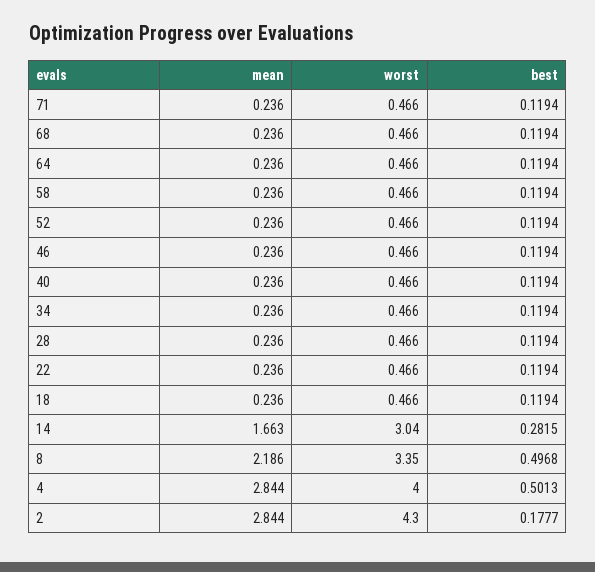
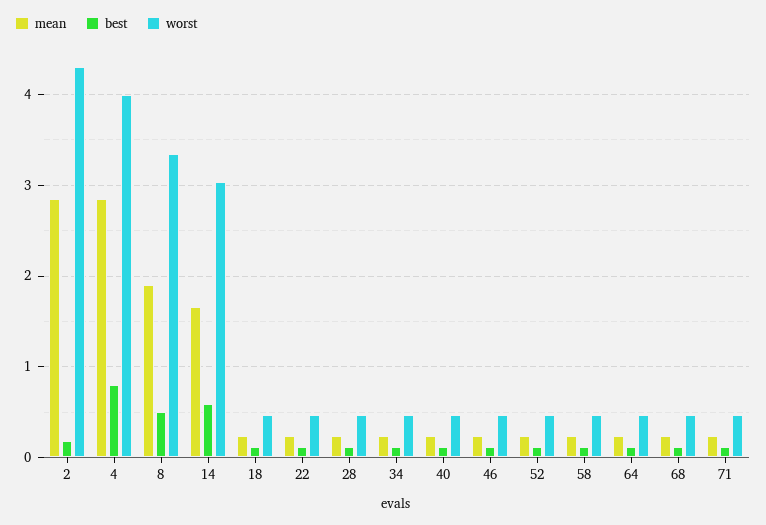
  {
    "mean": {
      "71": 0.236,
      "68": 0.236,
      "64": 0.236,
      "58": 0.236,
      "52": 0.236,
      "46": 0.236,
      "40": 0.236,
      "34": 0.236,
      "28": 0.236,
      "22": 0.236,
      "18": 0.236,
      "14": 1.663,
-     "8": 2.186,
+     "8": 1.9,
      "4": 2.844,
      "2": 2.844
    },
    "worst": {
      "71": 0.466,
      "68": 0.466,
      "64": 0.466,
      "58": 0.466,
      "52": 0.466,
      "46": 0.466,
      "40": 0.466,
      "34": 0.466,
      "28": 0.466,
      "22": 0.466,
      "18": 0.466,
      "14": 3.04,
      "8": 3.35,
      "4": 4,
      "2": 4.3
    },
    "best": {
      "71": 0.1194,
      "68": 0.1194,
      "64": 0.1194,
      "58": 0.1194,
      "52": 0.1194,
      "46": 0.1194,
      "40": 0.1194,
      "34": 0.1194,
      "28": 0.1194,
      "22": 0.1194,
      "18": 0.1194,
-     "14": 0.2815,
+     "14": 0.6,
      "8": 0.4968,
-     "4": 0.5013,
+     "4": 0.8,
      "2": 0.1777
    }
  }

